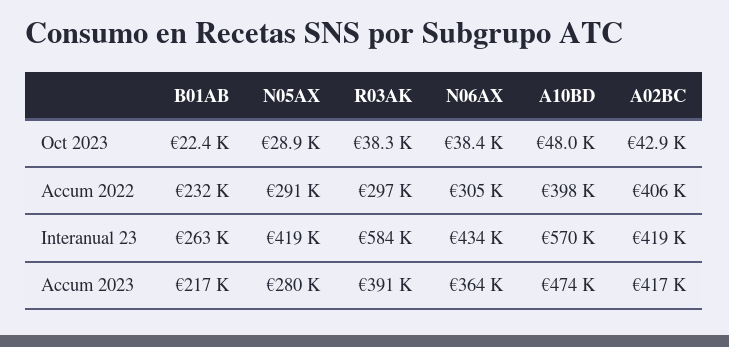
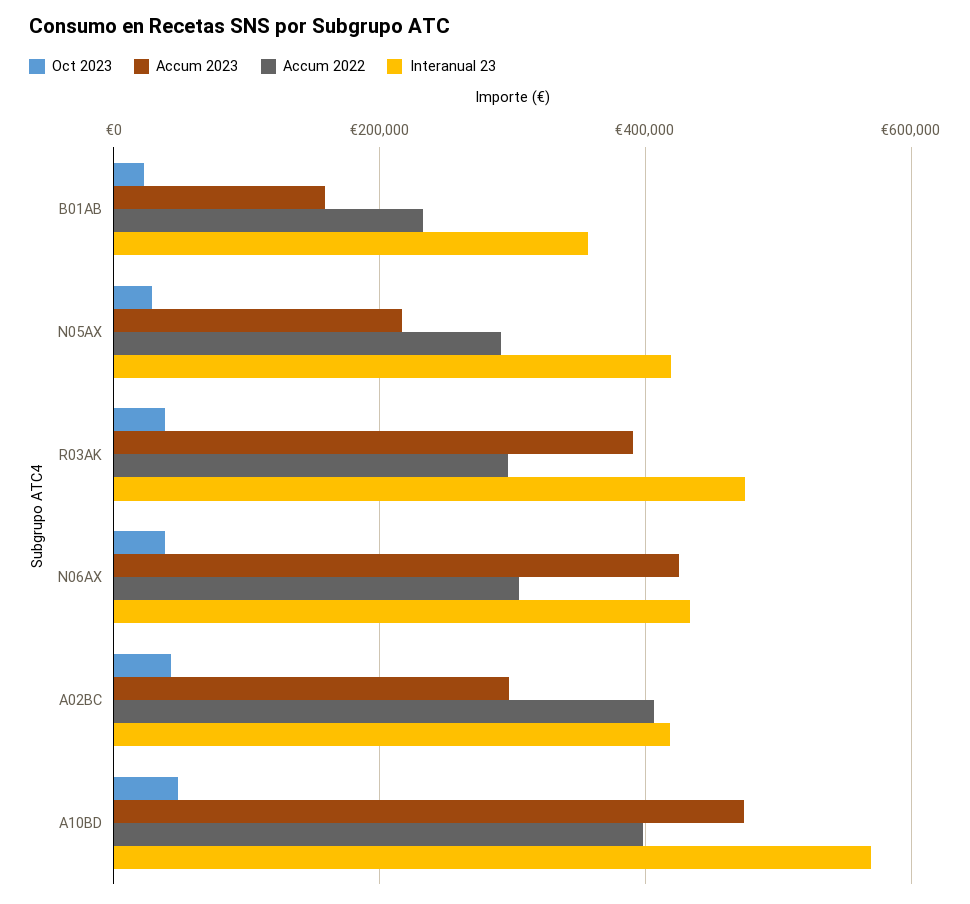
  {
    "Oct 2023": {
      "B01AB": 22400,
      "N05AX": 28900,
      "R03AK": 38300,
      "N06AX": 38400,
      "A10BD": 48000,
      "A02BC": 42900
    },
    "Accum 2022": {
      "B01AB": 232000,
      "N05AX": 291000,
      "R03AK": 297000,
      "N06AX": 305000,
      "A10BD": 398000,
      "A02BC": 406000
    },
    "Interanual 23": {
-     "B01AB": 263000,
+     "B01AB": 360000,
      "N05AX": 419000,
-     "R03AK": 584000,
+     "R03AK": 480000,
      "N06AX": 434000,
      "A10BD": 570000,
      "A02BC": 419000
    },
    "Accum 2023": {
-     "B01AB": 217000,
+     "B01AB": 160000,
-     "N05AX": 280000,
+     "N05AX": 220000,
      "R03AK": 391000,
-     "N06AX": 364000,
+     "N06AX": 420000,
      "A10BD": 474000,
-     "A02BC": 417000
+     "A02BC": 300000
    }
  }

